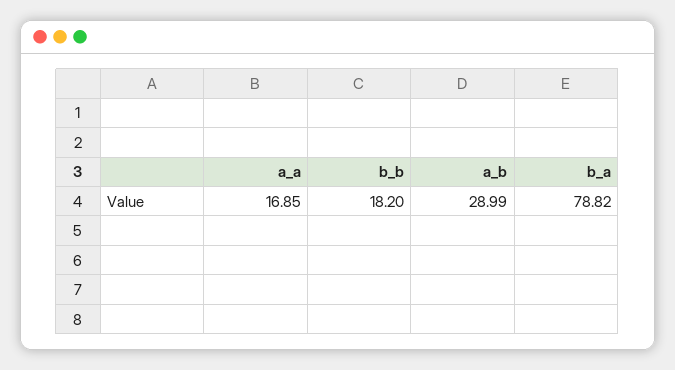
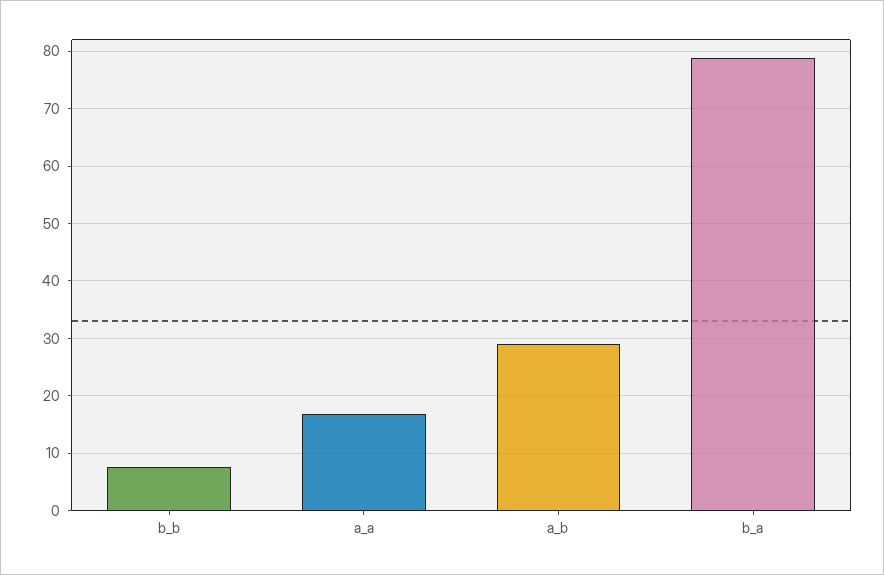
  {
    "a_a": 16.85,
-   "b_b": 18.2,
+   "b_b": 8,
    "a_b": 28.99,
    "b_a": 78.82
  }

